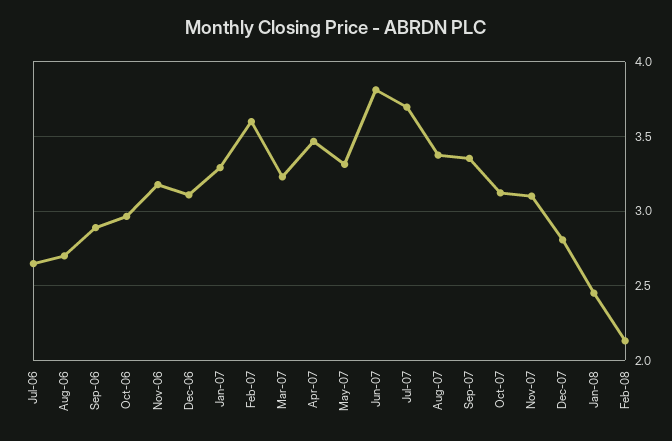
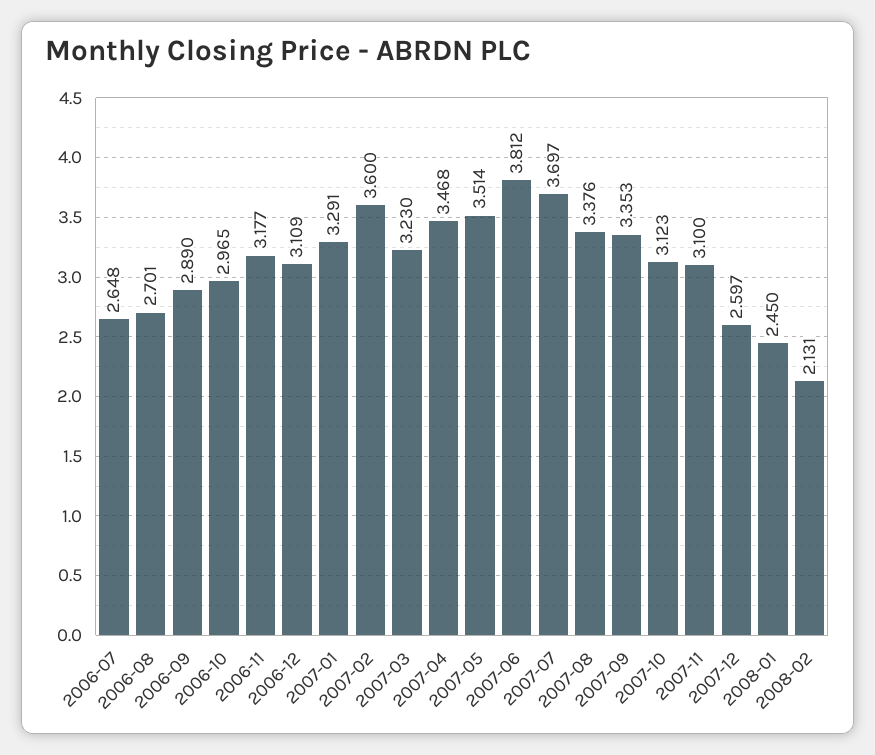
  {
    "Jul-06": 2.648,
    "Aug-06": 2.701,
    "Sep-06": 2.89,
    "Oct-06": 2.965,
    "Nov-06": 3.177,
    "Dec-06": 3.109,
    "Jan-07": 3.291,
    "Feb-07": 3.6,
    "Mar-07": 3.23,
    "Apr-07": 3.468,
-   "May-07": 3.3,
+   "May-07": 3.514,
    "Jun-07": 3.812,
    "Jul-07": 3.697,
    "Aug-07": 3.376,
    "Sep-07": 3.353,
    "Oct-07": 3.123,
    "Nov-07": 3.1,
-   "Dec-07": 2.8,
+   "Dec-07": 2.597,
    "Jan-08": 2.45,
    "Feb-08": 2.131
  }

